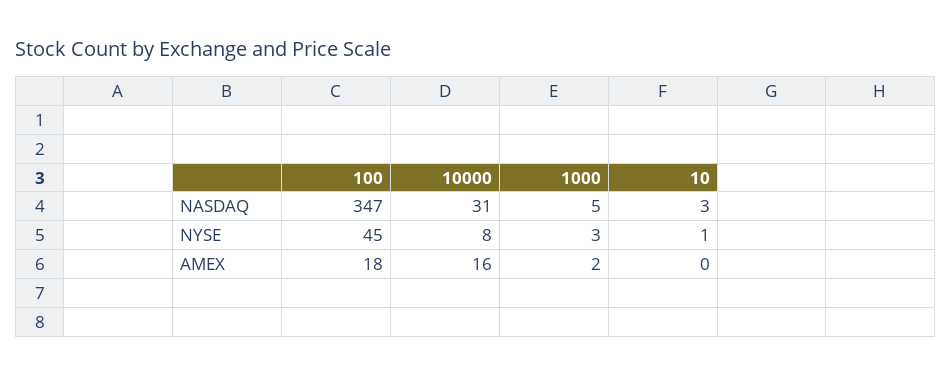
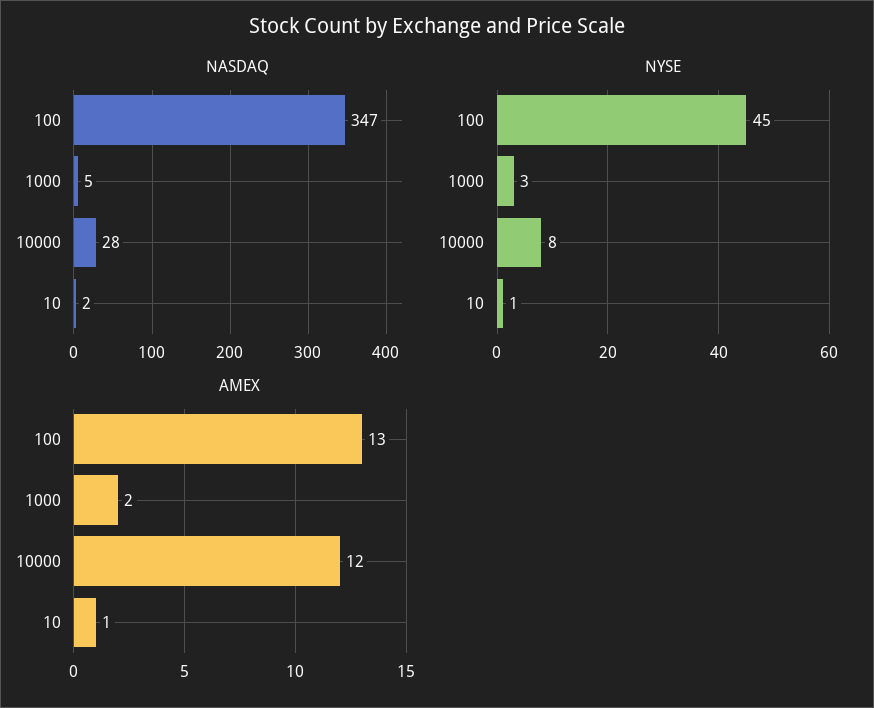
  {
    "NASDAQ": {
      "100": 347,
-     "10000": 31,
+     "10000": 28,
      "1000": 5,
-     "10": 3
+     "10": 2
    },
    "NYSE": {
      "100": 45,
      "10000": 8,
      "1000": 3,
      "10": 1
    },
    "AMEX": {
-     "100": 18,
+     "100": 13,
-     "10000": 16,
+     "10000": 12,
      "1000": 2,
-     "10": 0
+     "10": 1
    }
  }

